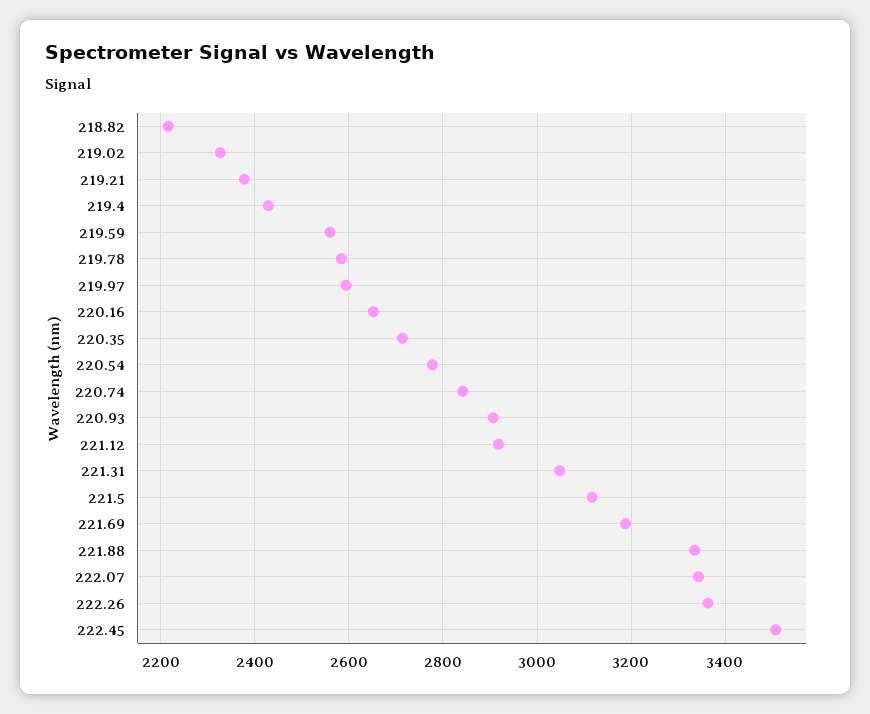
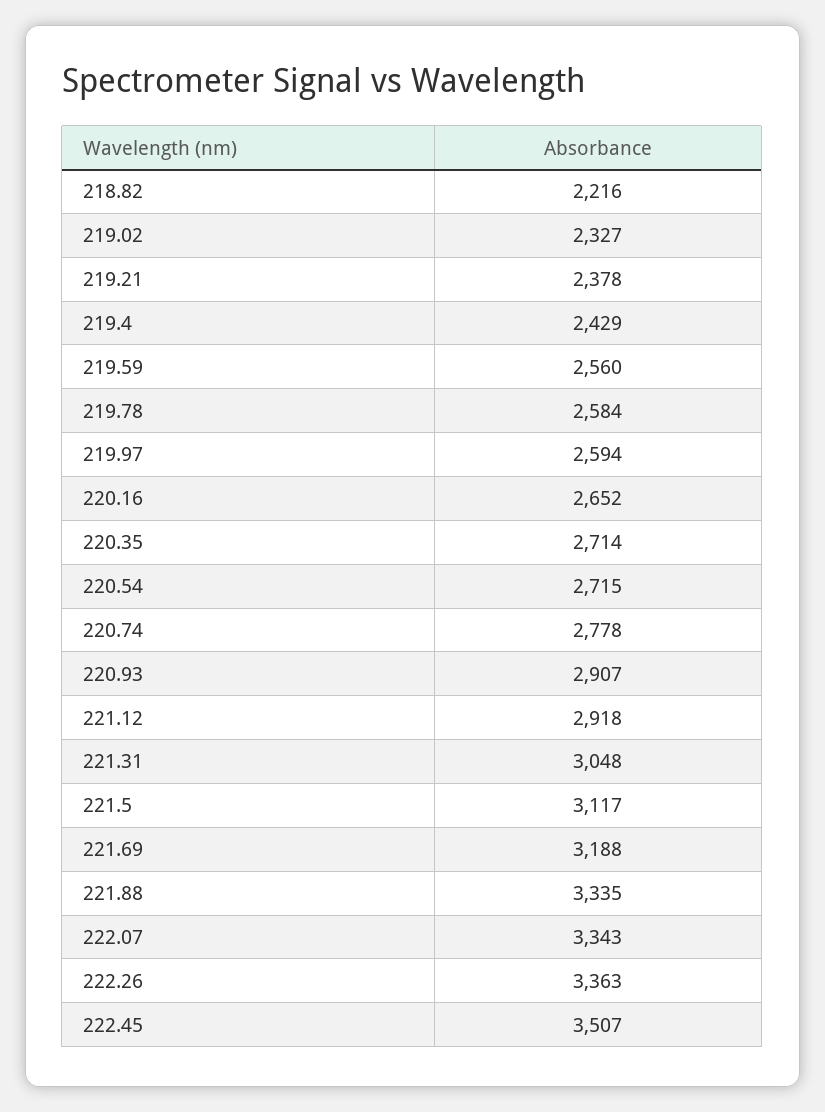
  {
    "218.82": 2216,
    "219.02": 2327,
    "219.21": 2378,
    "219.4": 2429,
    "219.59": 2560,
    "219.78": 2584,
    "219.97": 2594,
    "220.16": 2652,
    "220.35": 2714,
-   "220.54": 2780,
+   "220.54": 2715,
-   "220.74": 2840,
+   "220.74": 2778,
    "220.93": 2907,
    "221.12": 2918,
    "221.31": 3048,
    "221.5": 3117,
    "221.69": 3188,
    "221.88": 3335,
    "222.07": 3343,
    "222.26": 3363,
    "222.45": 3507
  }

